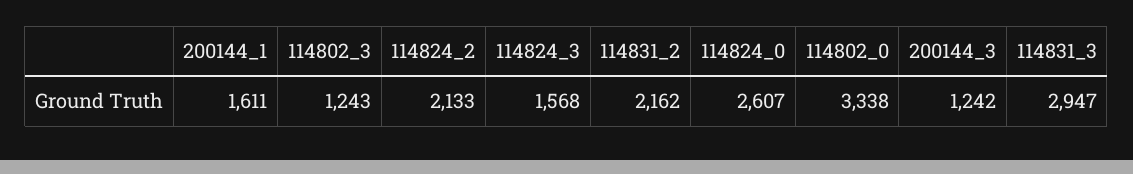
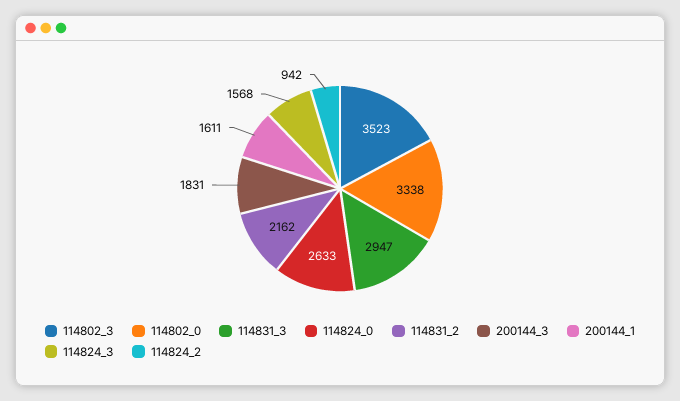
  {
    "200144_1": 1611,
-   "114802_3": 1243,
+   "114802_3": 3523,
-   "114824_2": 2133,
+   "114824_2": 942,
    "114824_3": 1568,
    "114831_2": 2162,
-   "114824_0": 2607,
+   "114824_0": 2633,
    "114802_0": 3338,
-   "200144_3": 1242,
+   "200144_3": 1831,
    "114831_3": 2947
  }

